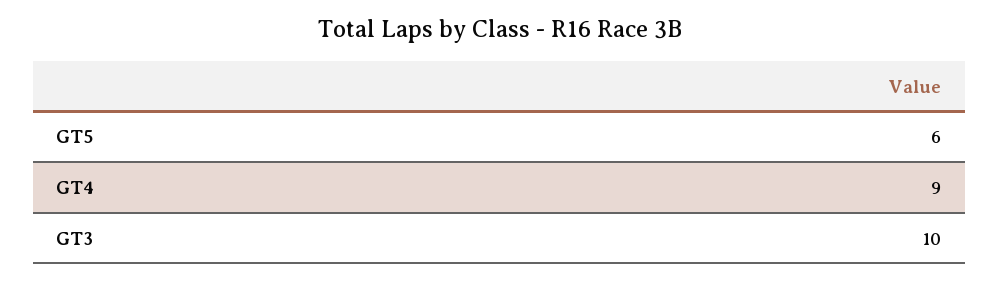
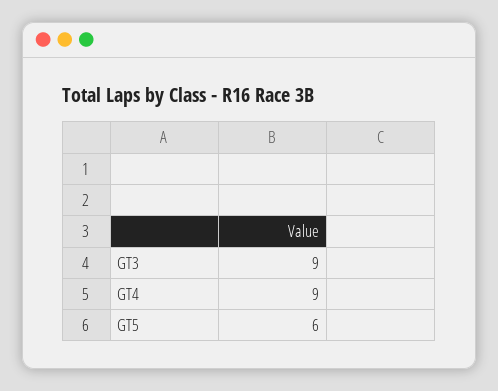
  {
    "GT5": 6,
    "GT4": 9,
-   "GT3": 10
+   "GT3": 9
  }

